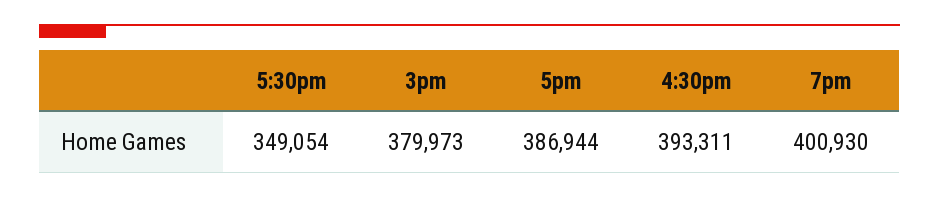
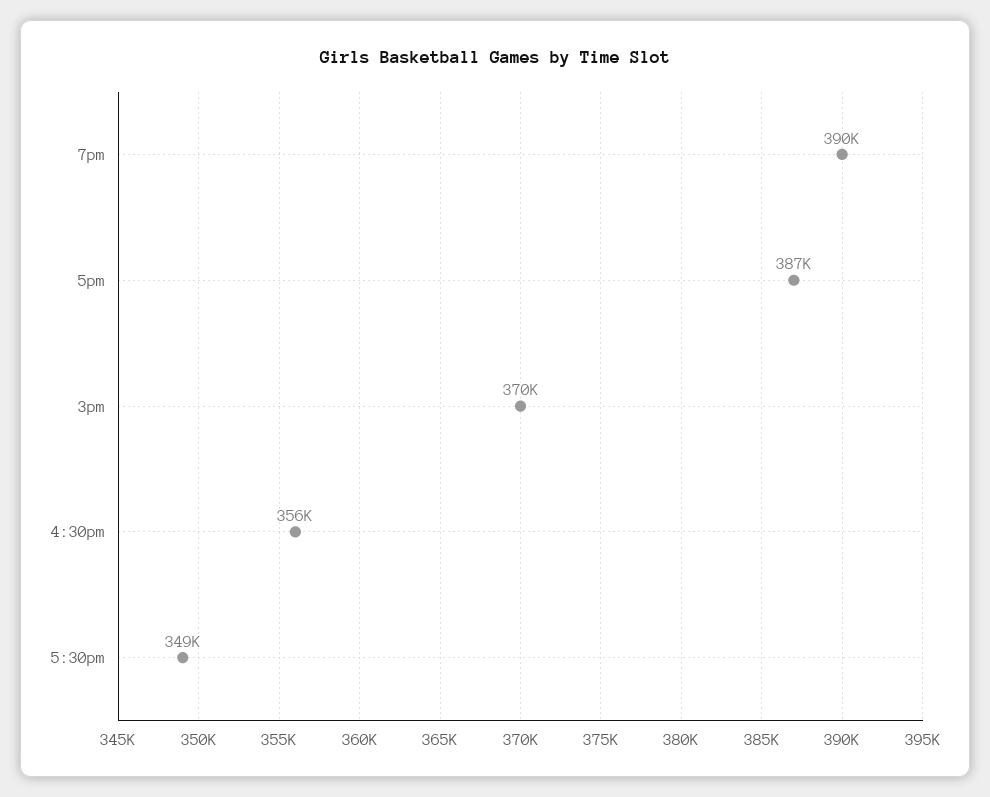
  {
    "5:30pm": 349054,
-   "3pm": 379973,
+   "3pm": 370000,
    "5pm": 386944,
-   "4:30pm": 393311,
+   "4:30pm": 356000,
-   "7pm": 400930
+   "7pm": 390000
  }

